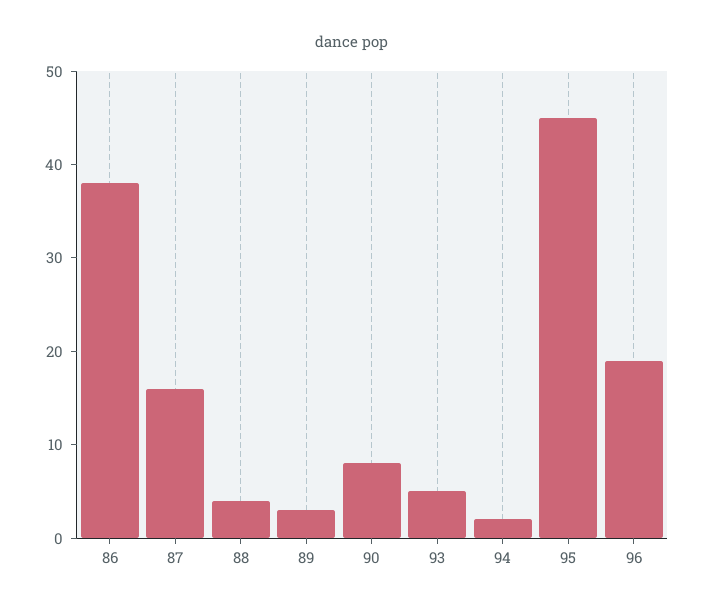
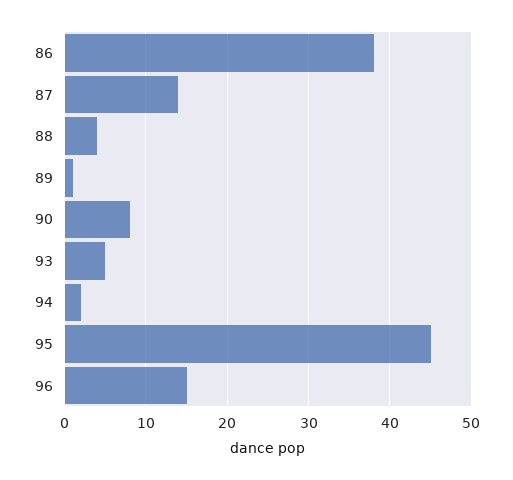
  {
    "86": 38,
-   "87": 16,
+   "87": 14,
    "88": 4,
-   "89": 3,
+   "89": 1,
    "90": 8,
    "93": 5,
    "94": 2,
    "95": 45,
-   "96": 19
+   "96": 15
  }

